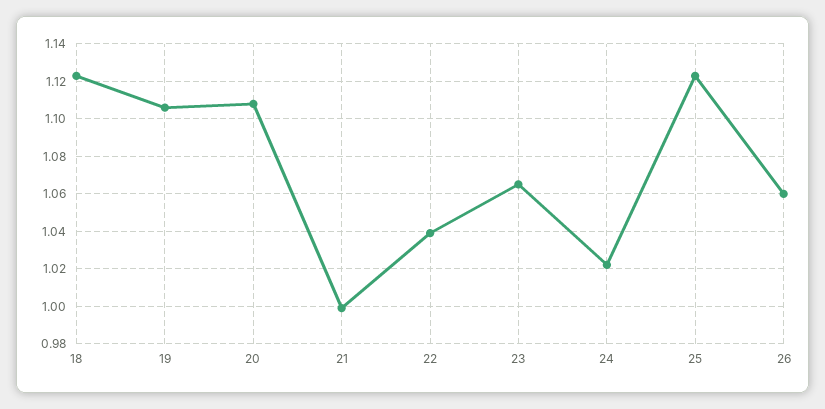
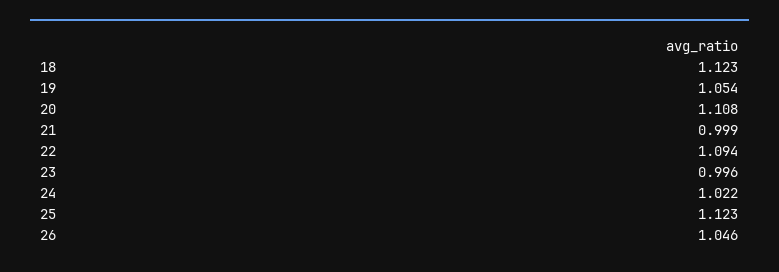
  {
    "18": 1.123,
-   "19": 1.105,
+   "19": 1.054,
    "20": 1.108,
    "21": 0.999,
-   "22": 1.04,
+   "22": 1.094,
-   "23": 1.065,
+   "23": 0.996,
    "24": 1.022,
    "25": 1.123,
-   "26": 1.06
+   "26": 1.046
  }

